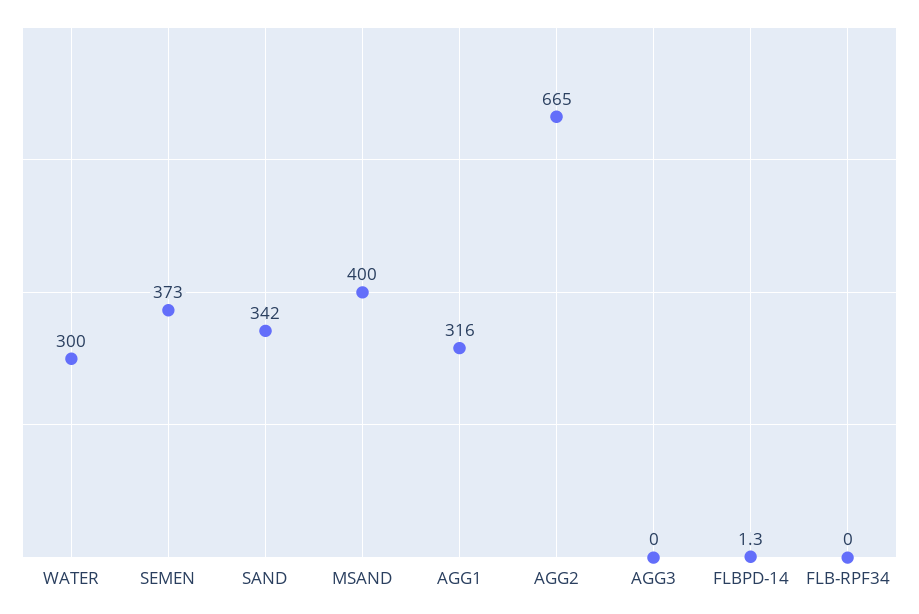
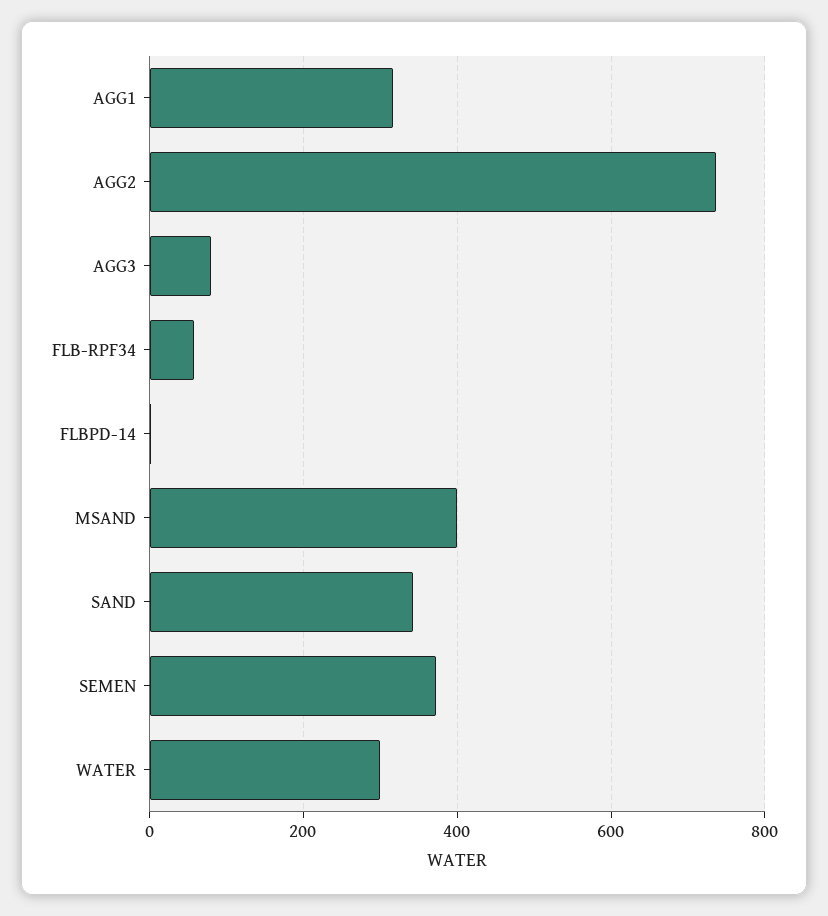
  {
    "WATER": 300,
    "SEMEN": 373,
    "SAND": 342,
    "MSAND": 400,
    "AGG1": 316,
-   "AGG2": 665,
+   "AGG2": 740,
-   "AGG3": 0,
+   "AGG3": 80,
    "FLBPD-14": 1.3,
-   "FLB-RPF34": 0
+   "FLB-RPF34": 60
  }

